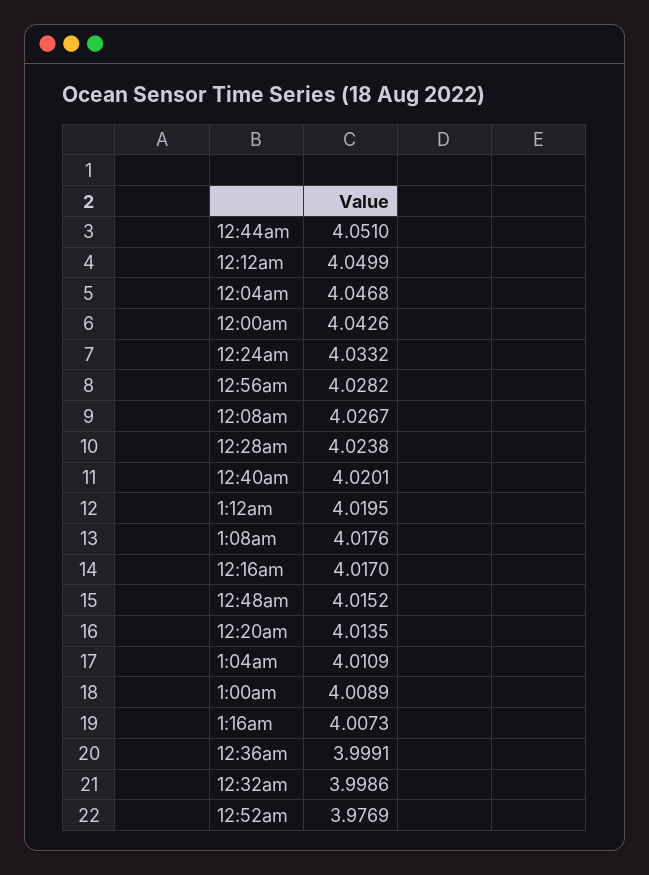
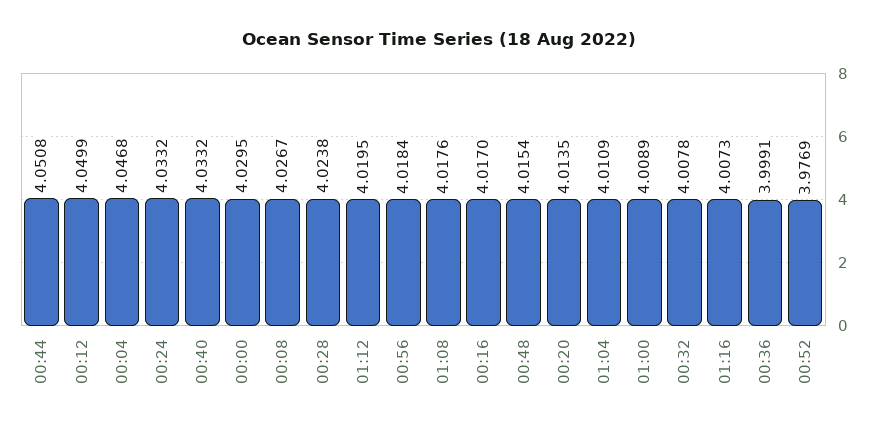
  {
-   "12:44am": 4.051,
+   "12:44am": 4.0508,
    "12:12am": 4.0499,
    "12:04am": 4.0468,
-   "12:00am": 4.0426,
+   "12:00am": 4.0295,
    "12:24am": 4.0332,
-   "12:56am": 4.0282,
+   "12:56am": 4.0184,
    "12:08am": 4.0267,
    "12:28am": 4.0238,
-   "12:40am": 4.0201,
+   "12:40am": 4.0332,
    "1:12am": 4.0195,
    "1:08am": 4.0176,
    "12:16am": 4.017,
-   "12:48am": 4.0152,
+   "12:48am": 4.0154,
    "12:20am": 4.0135,
    "1:04am": 4.0109,
    "1:00am": 4.0089,
    "1:16am": 4.0073,
    "12:36am": 3.9991,
-   "12:32am": 3.9986,
+   "12:32am": 4.0078,
    "12:52am": 3.9769
  }

